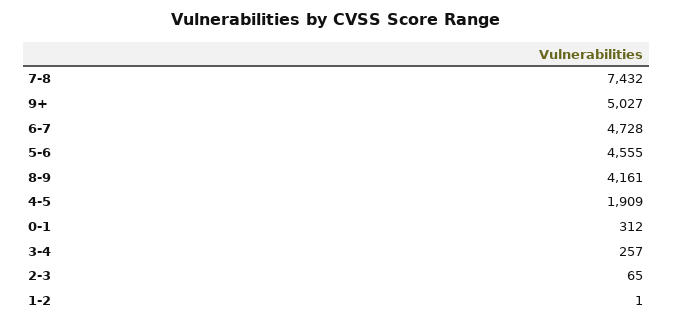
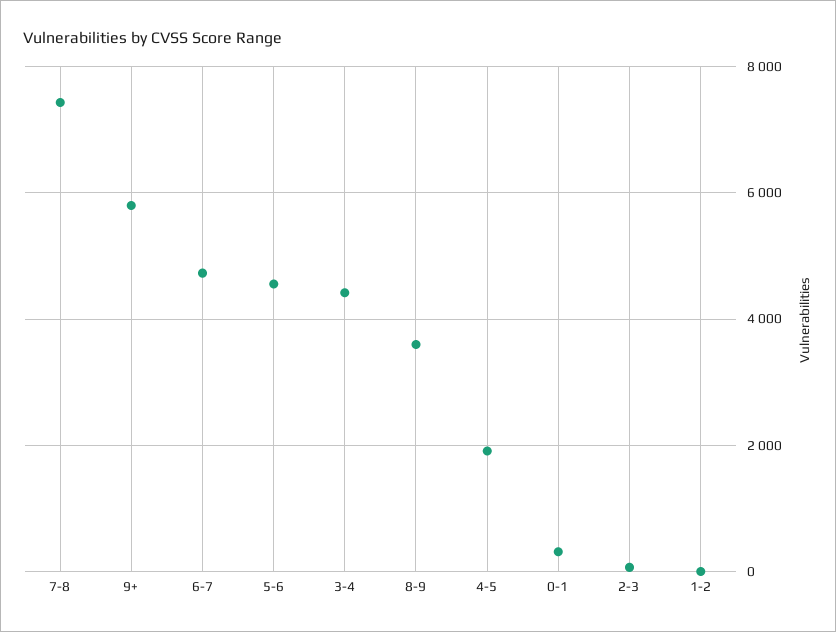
  {
    "7-8": 7432,
-   "9+": 5027,
+   "9+": 5800,
    "6-7": 4728,
    "5-6": 4555,
-   "8-9": 4161,
+   "8-9": 3600,
    "4-5": 1909,
    "0-1": 312,
-   "3-4": 257,
+   "3-4": 4400,
    "2-3": 65,
    "1-2": 1
  }

